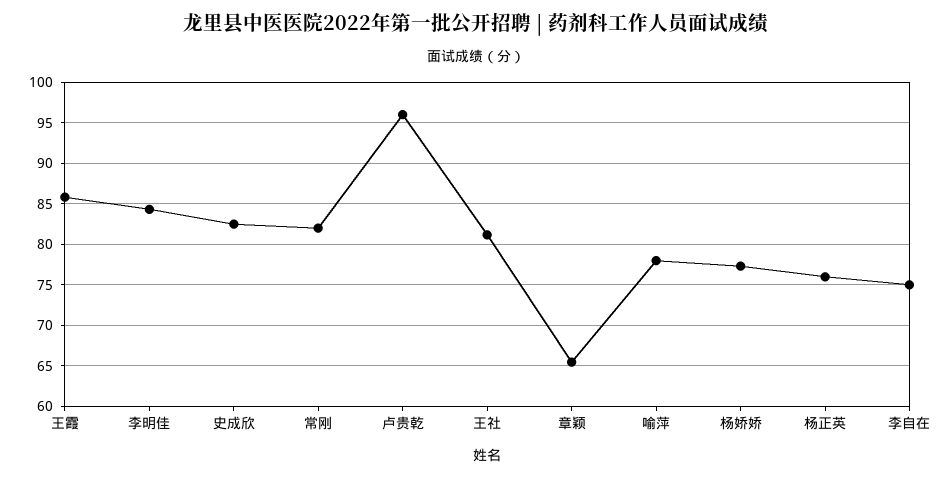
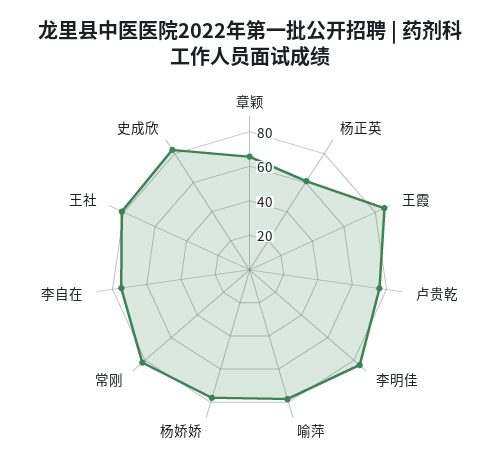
  {
    "王霞": 86,
    "李明佳": 84,
    "史成欣": 83,
    "常刚": 82,
-   "卢贵乾": 96,
+   "卢贵乾": 75,
    "王社": 81,
    "章颖": 65,
    "喻萍": 78,
    "杨娇娇": 77,
-   "杨正英": 76,
+   "杨正英": 60,
    "李自在": 75
  }

